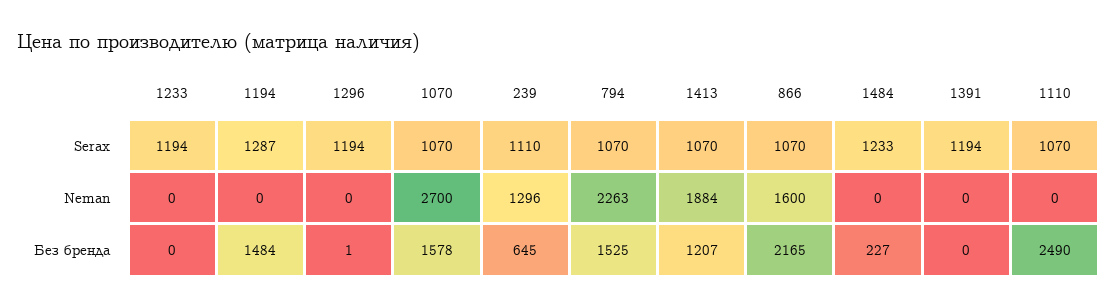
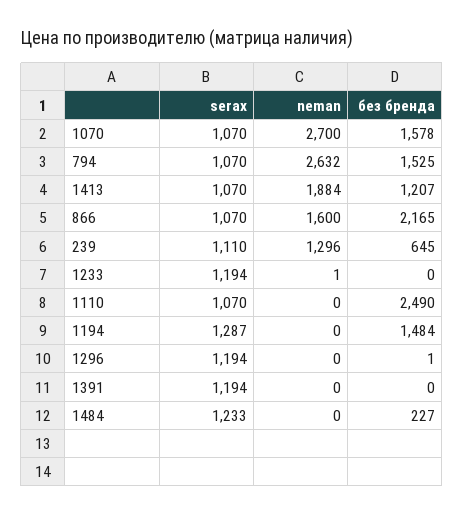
  {
    "1233": {
      "Serax": 1194,
-     "Neman": 0,
+     "Neman": 1,
      "Без бренда": 0
    },
    "1194": {
      "Serax": 1287,
      "Neman": 0,
      "Без бренда": 1484
    },
    "1296": {
      "Serax": 1194,
      "Neman": 0,
      "Без бренда": 1
    },
    "1070": {
      "Serax": 1070,
      "Neman": 2700,
      "Без бренда": 1578
    },
    "239": {
      "Serax": 1110,
      "Neman": 1296,
      "Без бренда": 645
    },
    "794": {
      "Serax": 1070,
-     "Neman": 2263,
+     "Neman": 2632,
      "Без бренда": 1525
    },
    "1413": {
      "Serax": 1070,
      "Neman": 1884,
      "Без бренда": 1207
    },
    "866": {
      "Serax": 1070,
      "Neman": 1600,
      "Без бренда": 2165
    },
    "1484": {
      "Serax": 1233,
      "Neman": 0,
      "Без бренда": 227
    },
    "1391": {
      "Serax": 1194,
      "Neman": 0,
      "Без бренда": 0
    },
    "1110": {
      "Serax": 1070,
      "Neman": 0,
      "Без бренда": 2490
    }
  }

